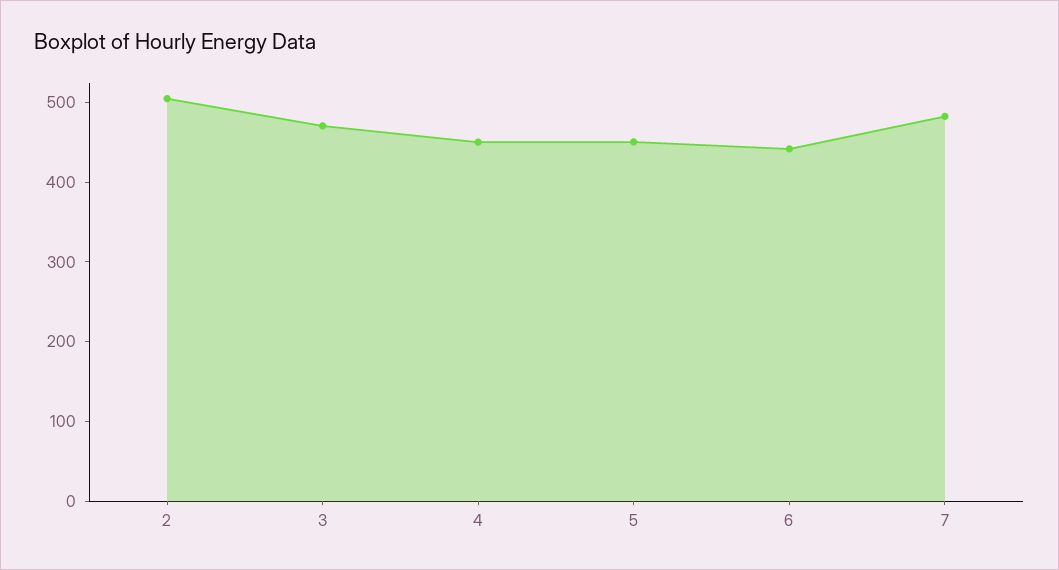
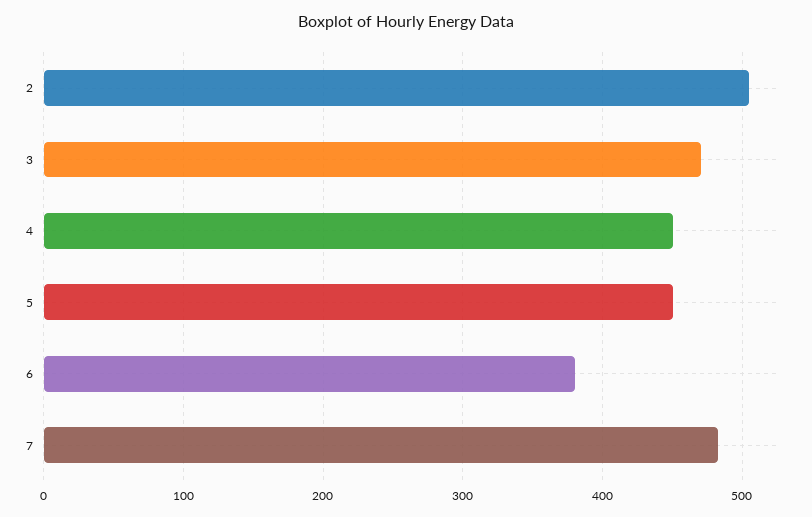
  {
    "2": 500,
    "3": 470,
    "4": 450,
    "5": 450,
-   "6": 440,
+   "6": 380,
    "7": 480
  }

